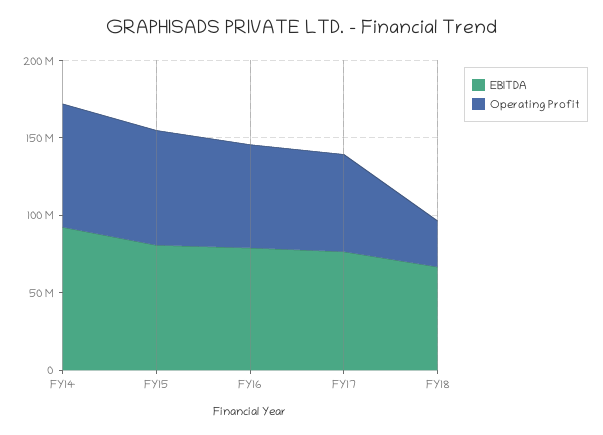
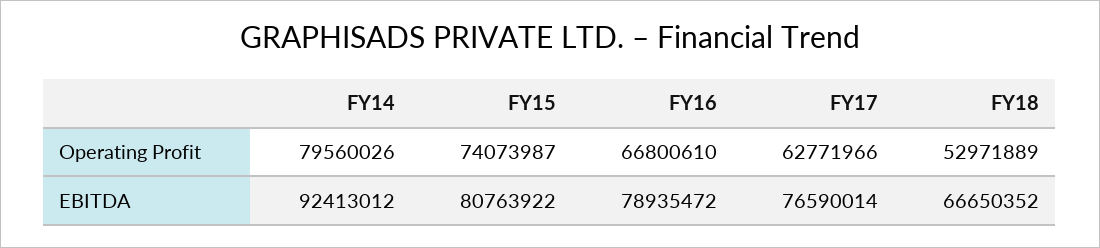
  {
    "EBITDA": {
      "FY14": 92413012,
      "FY15": 80763922,
      "FY16": 78935472,
      "FY17": 76590014,
      "FY18": 66650352
    },
    "Operating Profit": {
      "FY14": 79560026,
      "FY15": 74073987,
      "FY16": 66800610,
      "FY17": 62771966,
-     "FY18": 30000000
+     "FY18": 52971889
    }
  }

